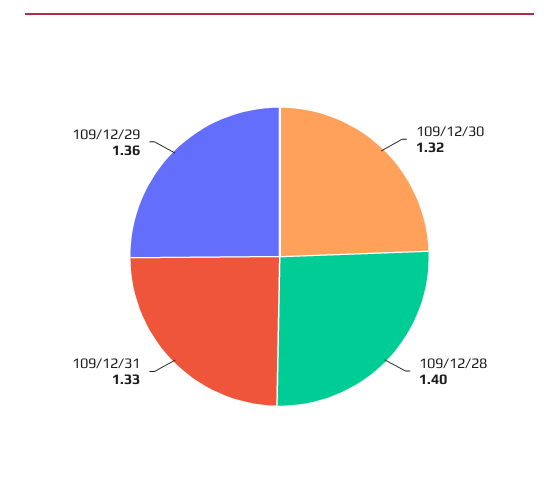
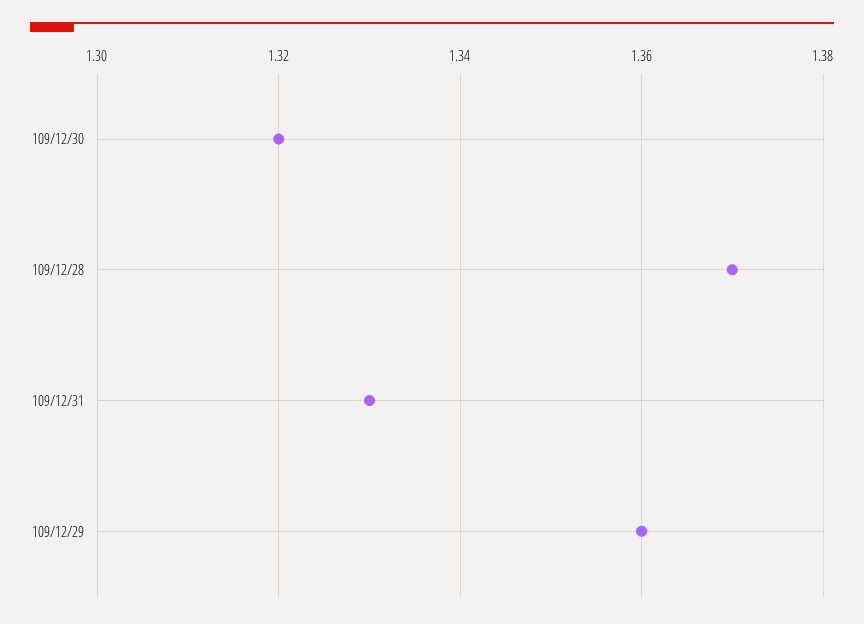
  {
    "109/12/30": 1.32,
-   "109/12/28": 1.4,
+   "109/12/28": 1.37,
    "109/12/31": 1.33,
    "109/12/29": 1.36
  }

